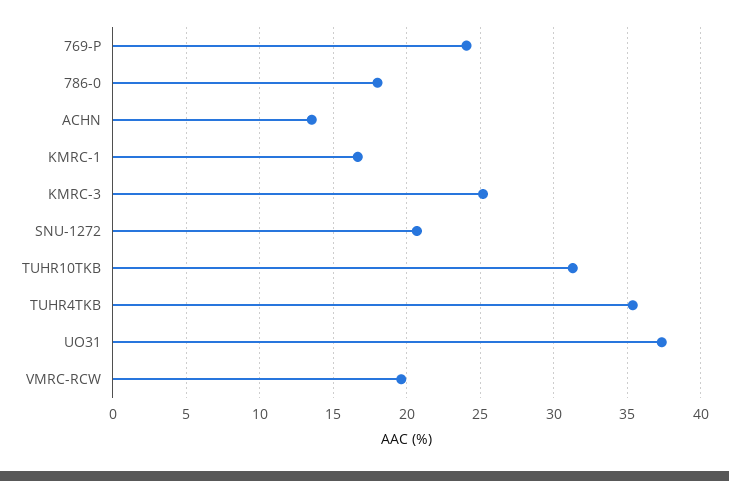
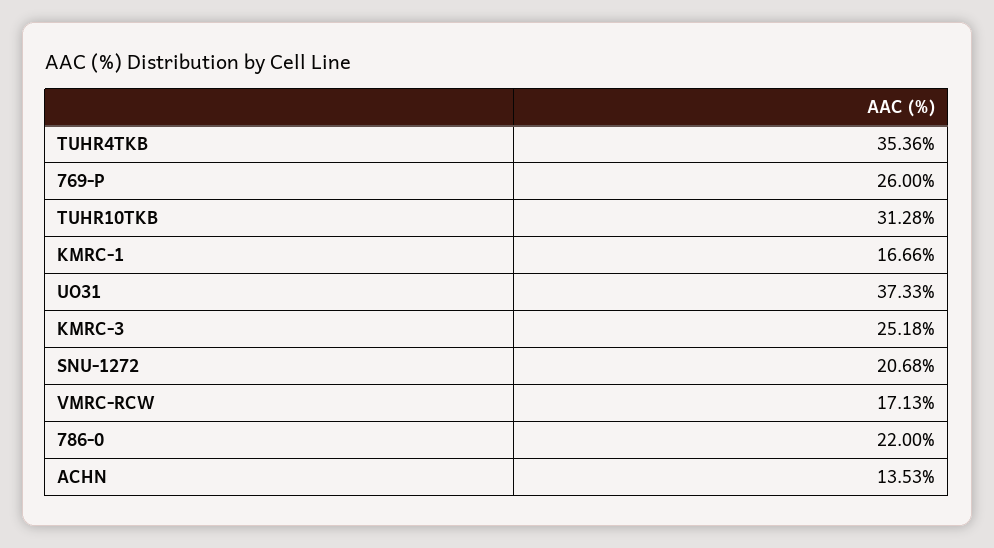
  {
-   "769-P": 24,
+   "769-P": 26,
-   "786-0": 18,
+   "786-0": 22,
    "ACHN": 13.53,
    "KMRC-1": 16.66,
    "KMRC-3": 25.18,
    "SNU-1272": 20.68,
    "TUHR10TKB": 31.28,
    "TUHR4TKB": 35.36,
    "UO31": 37.33,
-   "VMRC-RCW": 19.5
+   "VMRC-RCW": 17.13
  }

